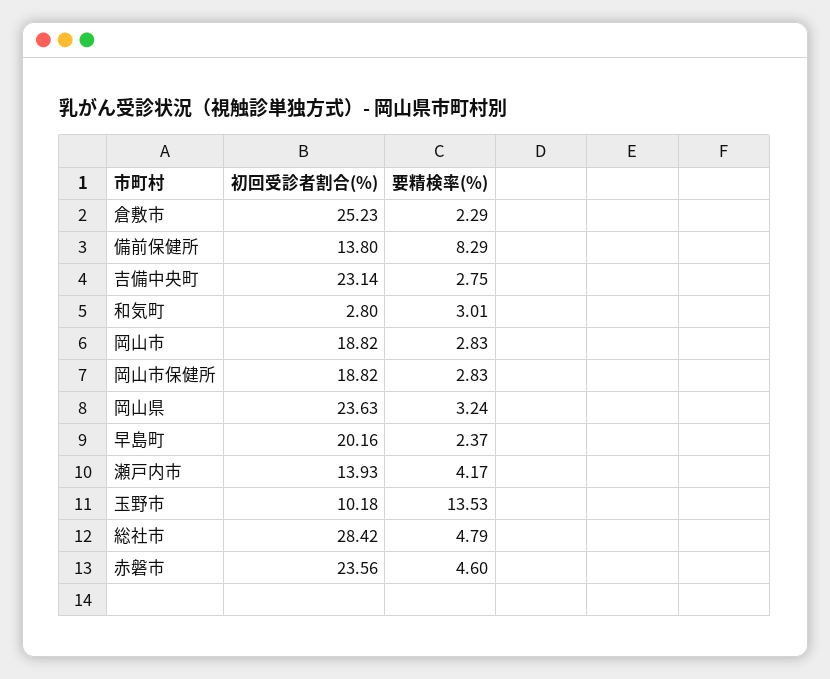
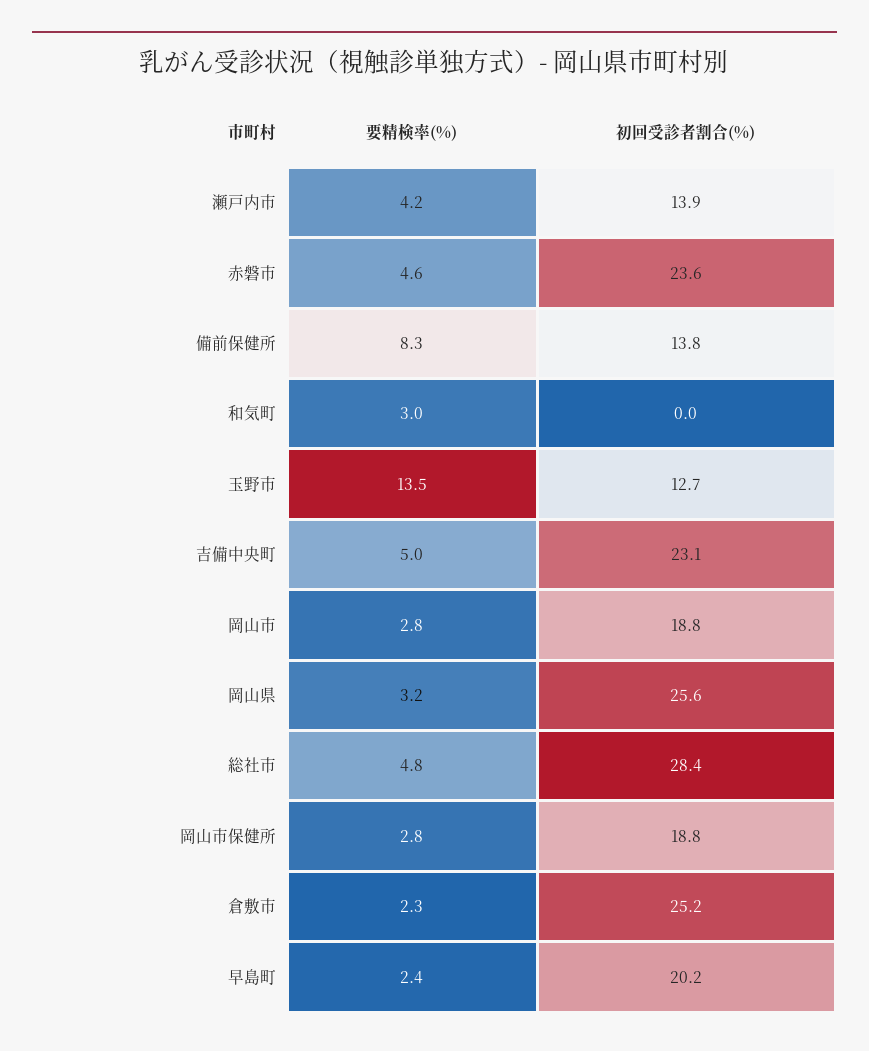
  {
    "初回受診者割合(%)": {
      "倉敷市": 25.23,
      "備前保健所": 13.8,
      "吉備中央町": 23.14,
-     "和気町": 2.8,
+     "和気町": 0,
      "岡山市": 18.82,
      "岡山市保健所": 18.82,
-     "岡山県": 23.63,
+     "岡山県": 25.6,
      "早島町": 20.16,
      "瀬戸内市": 13.93,
-     "玉野市": 10.18,
+     "玉野市": 12.7,
      "総社市": 28.42,
      "赤磐市": 23.56
    },
    "要精検率(%)": {
      "倉敷市": 2.29,
      "備前保健所": 8.29,
-     "吉備中央町": 2.75,
+     "吉備中央町": 5,
      "和気町": 3.01,
      "岡山市": 2.83,
      "岡山市保健所": 2.83,
      "岡山県": 3.24,
      "早島町": 2.37,
      "瀬戸内市": 4.17,
      "玉野市": 13.53,
      "総社市": 4.79,
      "赤磐市": 4.6
    }
  }

